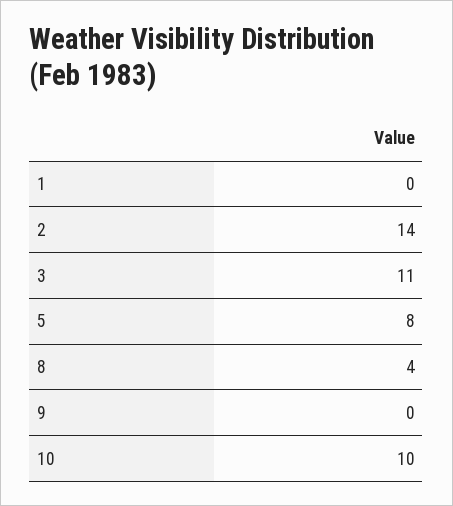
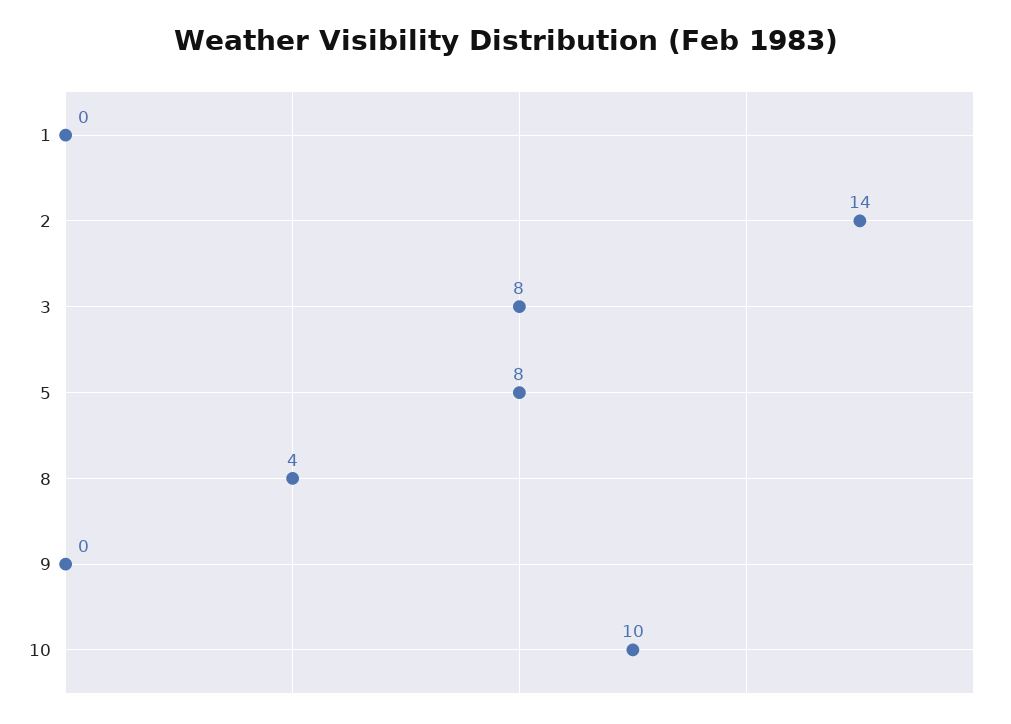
  {
    "1": 0,
    "2": 14,
-   "3": 11,
+   "3": 8,
    "5": 8,
    "8": 4,
    "9": 0,
    "10": 10
  }

